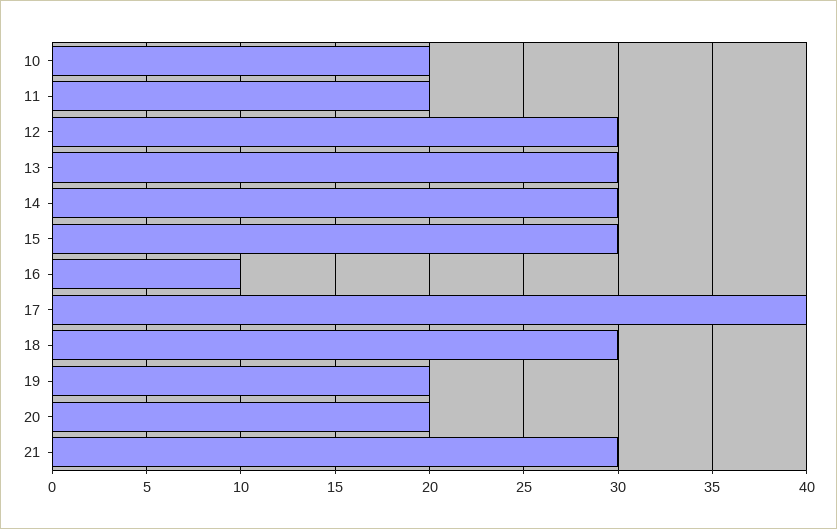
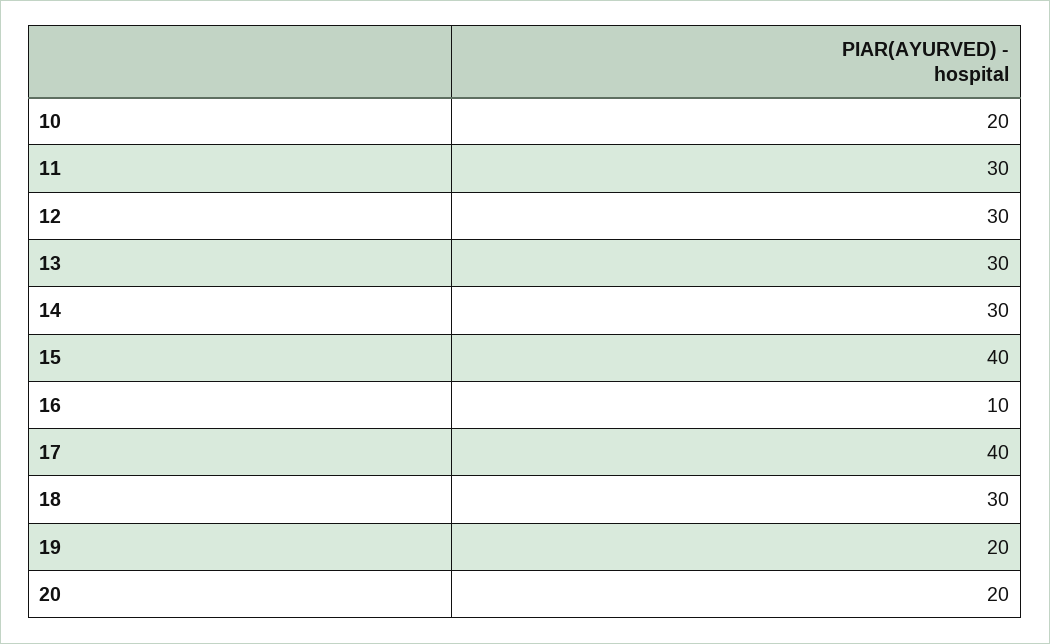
  {
    "10": 20,
-   "11": 20,
+   "11": 30,
    "12": 30,
    "13": 30,
    "14": 30,
-   "15": 30,
+   "15": 40,
    "16": 10,
    "17": 40,
    "18": 30,
    "19": 20,
-   "20": 20,
+   "20": 20
-   "21": 30
  }

